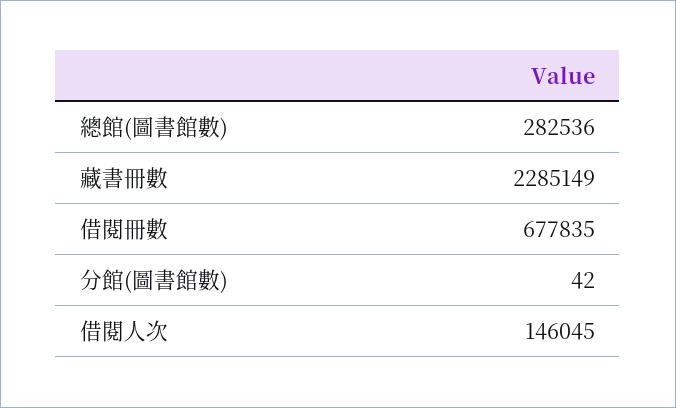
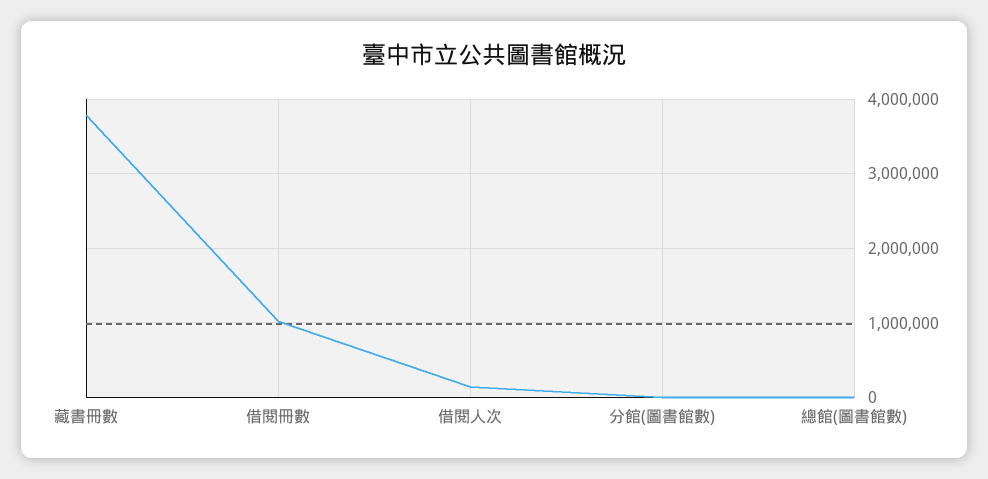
  {
-   "總館(圖書館數)": 282536,
+   "總館(圖書館數)": 0,
-   "藏書冊數": 2285149,
+   "藏書冊數": 3800000,
-   "借閱冊數": 677835,
+   "借閱冊數": 1000000,
    "分館(圖書館數)": 42,
    "借閱人次": 146045
  }

